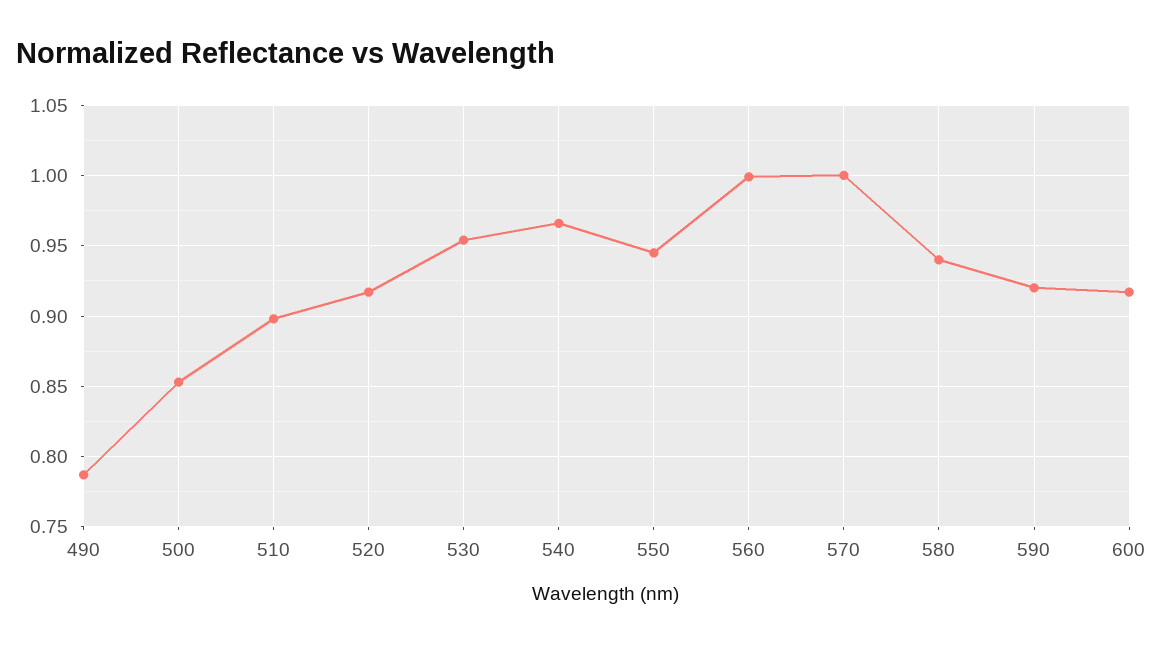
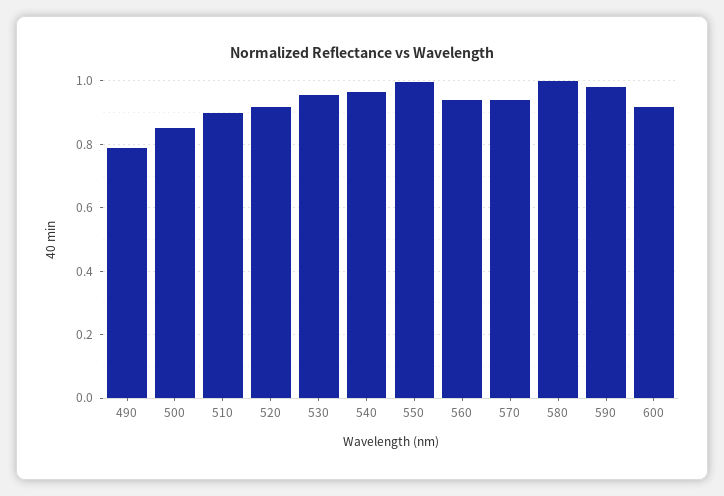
  {
    "490": 0.785,
    "500": 0.855,
    "510": 0.9,
    "520": 0.915,
    "530": 0.955,
    "540": 0.965,
-   "550": 0.945,
+   "550": 1,
-   "560": 1,
+   "560": 0.94,
-   "570": 1,
+   "570": 0.94,
-   "580": 0.94,
+   "580": 1,
-   "590": 0.92,
+   "590": 0.98,
    "600": 0.915
  }

